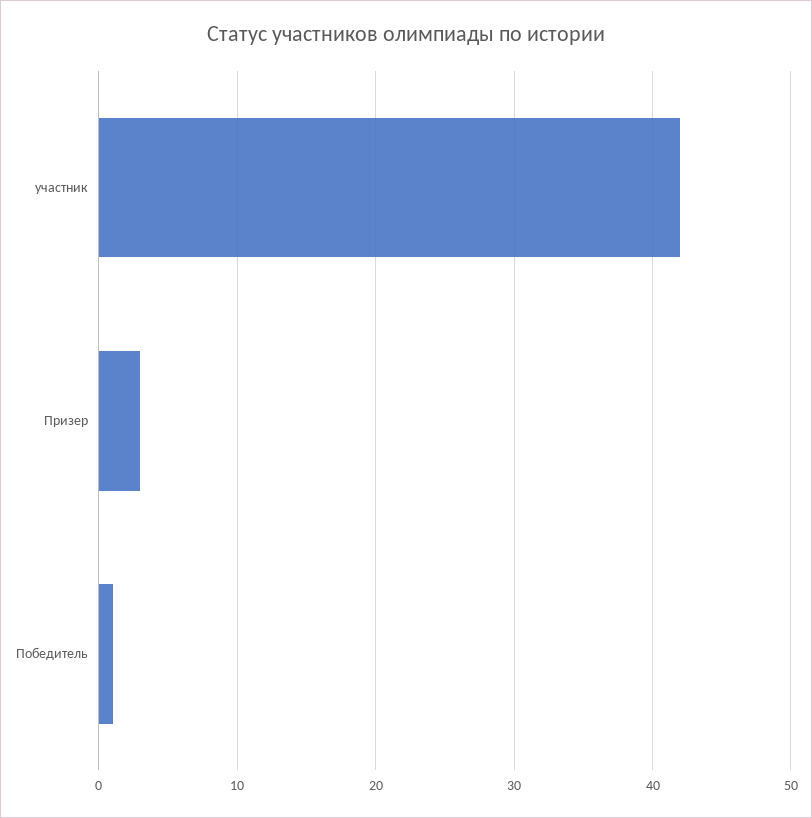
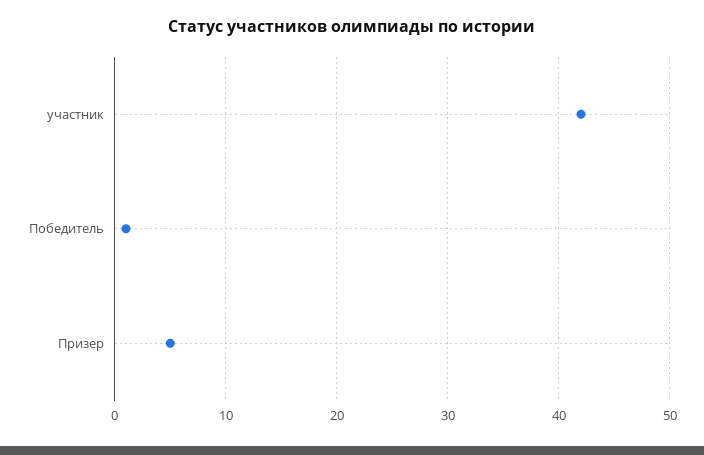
  {
    "участник": 42,
-   "Призер": 3,
+   "Призер": 5,
    "Победитель": 1
  }

